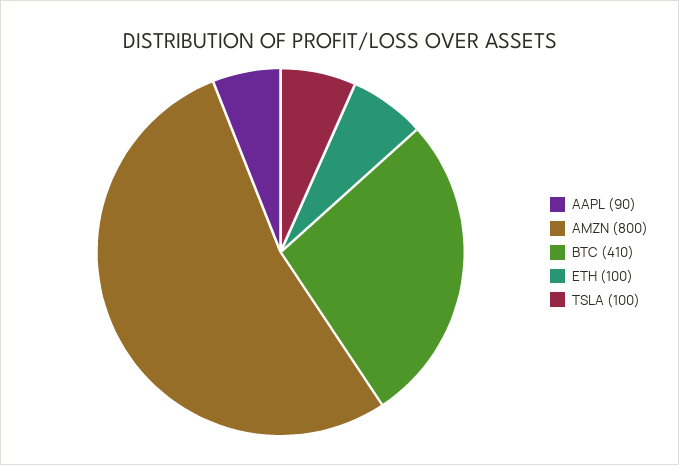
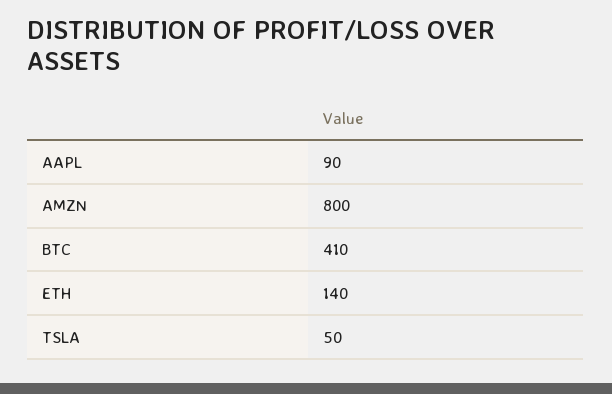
  {
    "AAPL": 90,
    "AMZN": 800,
    "BTC": 410,
-   "ETH": 100,
+   "ETH": 140,
-   "TSLA": 100
+   "TSLA": 50
  }

